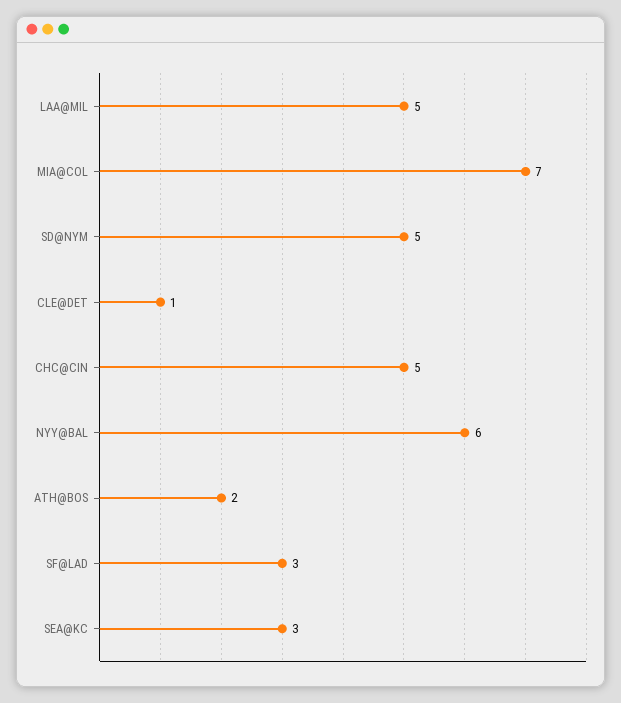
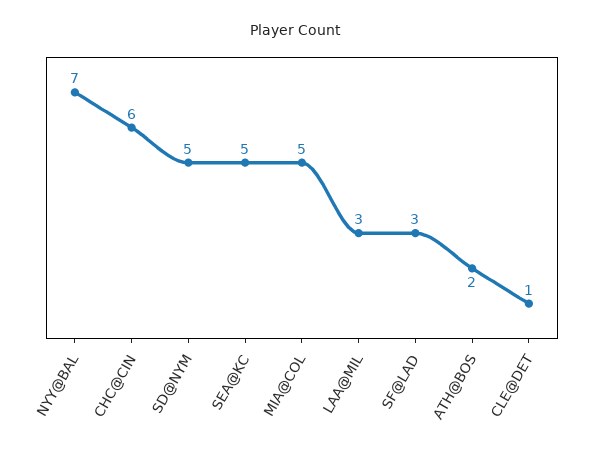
  {
-   "LAA@MIL": 5,
+   "LAA@MIL": 3,
-   "MIA@COL": 7,
+   "MIA@COL": 5,
    "SD@NYM": 5,
    "CLE@DET": 1,
-   "CHC@CIN": 5,
+   "CHC@CIN": 6,
-   "NYY@BAL": 6,
+   "NYY@BAL": 7,
    "ATH@BOS": 2,
    "SF@LAD": 3,
-   "SEA@KC": 3
+   "SEA@KC": 5
  }

